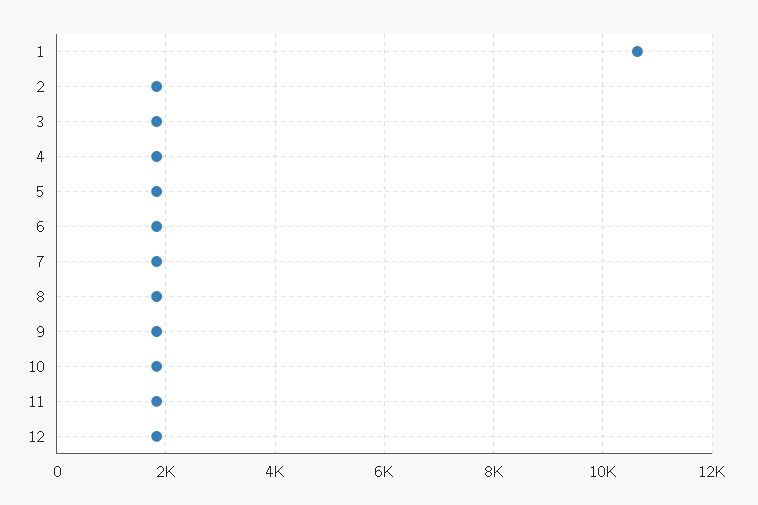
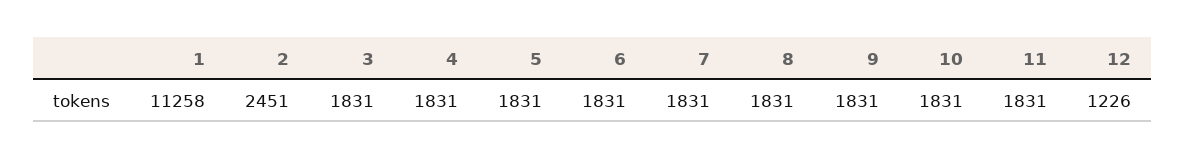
  {
-   "1": 10600,
+   "1": 11258,
-   "2": 1800,
+   "2": 2451,
    "3": 1831,
    "4": 1831,
    "5": 1831,
    "6": 1831,
    "7": 1831,
    "8": 1831,
    "9": 1831,
    "10": 1831,
    "11": 1831,
-   "12": 1800
+   "12": 1226
  }

